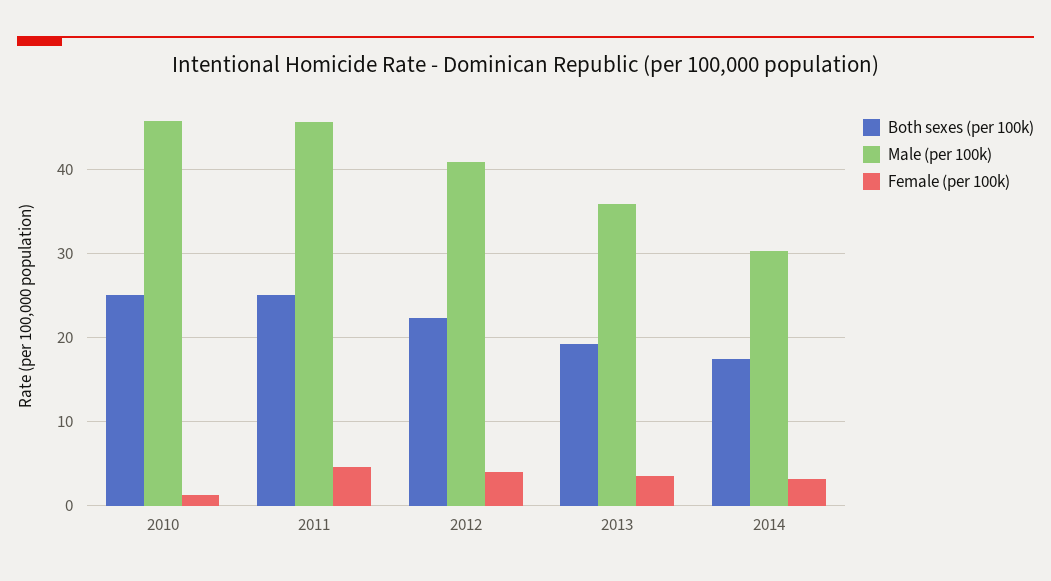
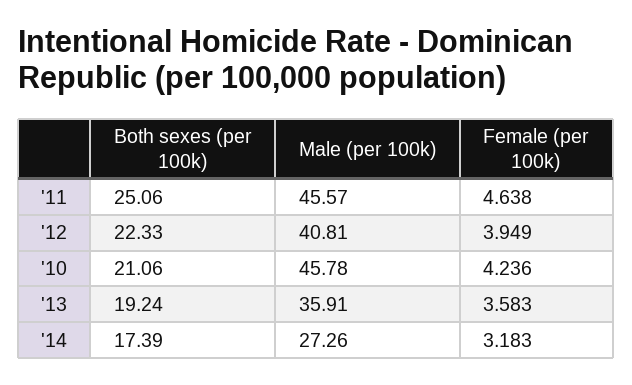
  {
    "Both sexes (per 100k)": {
-     "2010": 25,
+     "2010": 21.06,
      "2011": 25.06,
      "2012": 22.33,
      "2013": 19.24,
      "2014": 17.39
    },
    "Male (per 100k)": {
      "2010": 45.78,
      "2011": 45.57,
      "2012": 40.81,
      "2013": 35.91,
-     "2014": 30
+     "2014": 27.26
    },
    "Female (per 100k)": {
-     "2010": 1,
+     "2010": 4.236,
      "2011": 4.638,
      "2012": 3.949,
      "2013": 3.583,
      "2014": 3.183
    }
  }

